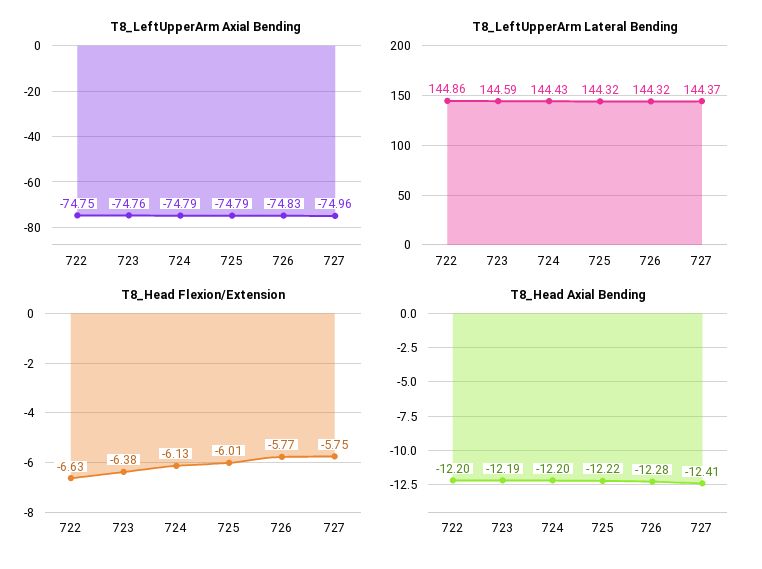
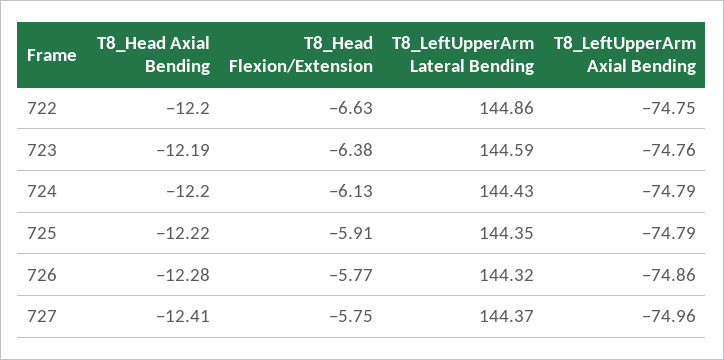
  {
    "T8_LeftUpperArm Axial Bending": {
      "722": -74.75,
      "723": -74.76,
      "724": -74.79,
      "725": -74.79,
-     "726": -74.83,
+     "726": -74.86,
      "727": -74.96
    },
    "T8_LeftUpperArm Lateral Bending": {
      "722": 144.86,
      "723": 144.59,
      "724": 144.43,
-     "725": 144.32,
+     "725": 144.35,
      "726": 144.32,
      "727": 144.37
    },
    "T8_Head Flexion/Extension": {
      "722": -6.63,
      "723": -6.38,
      "724": -6.13,
-     "725": -6.01,
+     "725": -5.91,
      "726": -5.77,
      "727": -5.75
    },
    "T8_Head Axial Bending": {
      "722": -12.2,
      "723": -12.19,
      "724": -12.2,
      "725": -12.22,
      "726": -12.28,
      "727": -12.41
    }
  }

